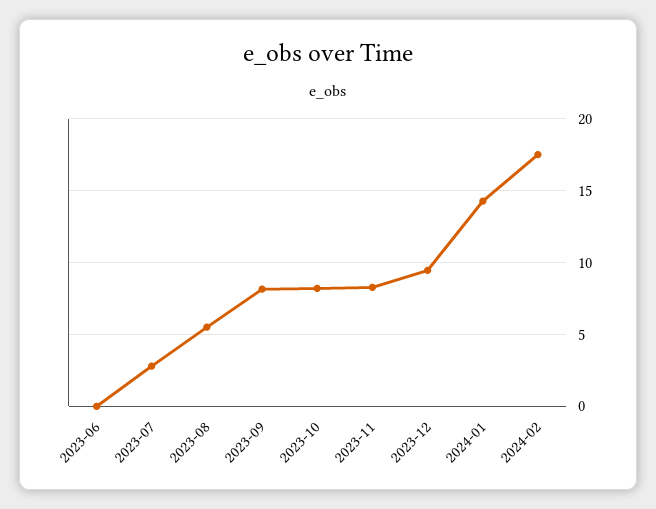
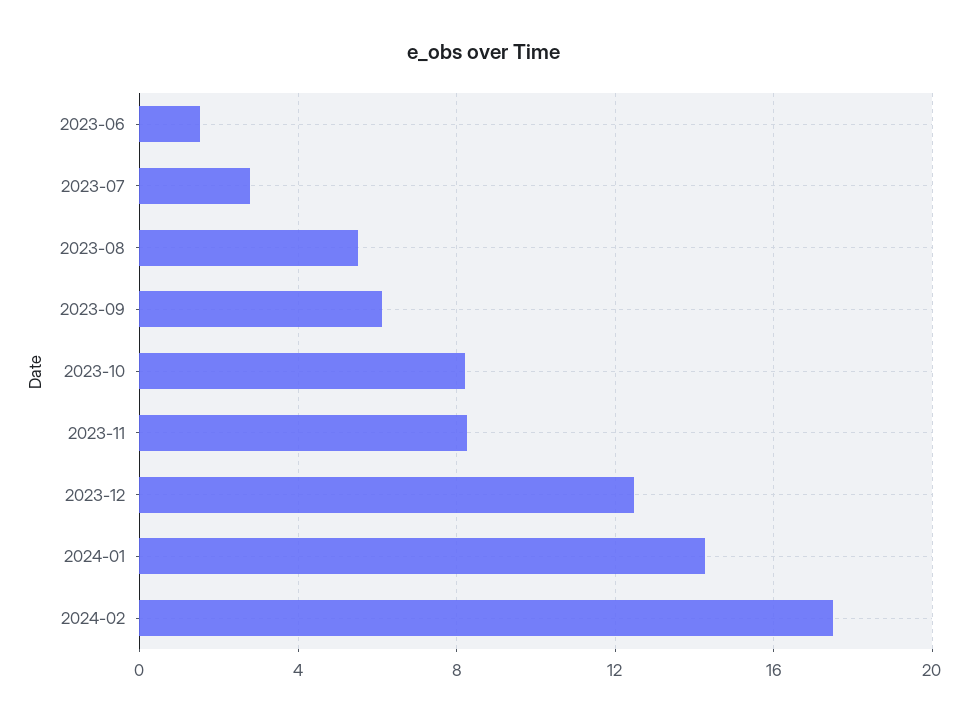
  {
-   "2023-06": 0,
+   "2023-06": 1.5,
    "2023-07": 3,
    "2023-08": 5.5,
-   "2023-09": 8,
+   "2023-09": 6,
    "2023-10": 8,
    "2023-11": 8.5,
-   "2023-12": 9.5,
+   "2023-12": 12.5,
    "2024-01": 14.5,
    "2024-02": 17.5
  }

